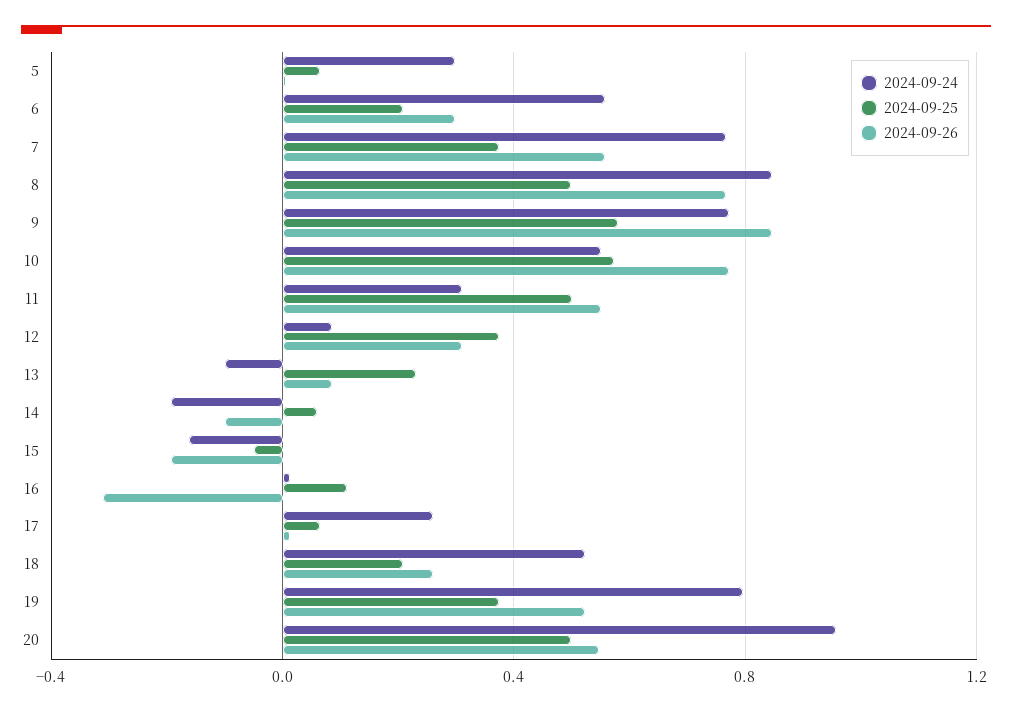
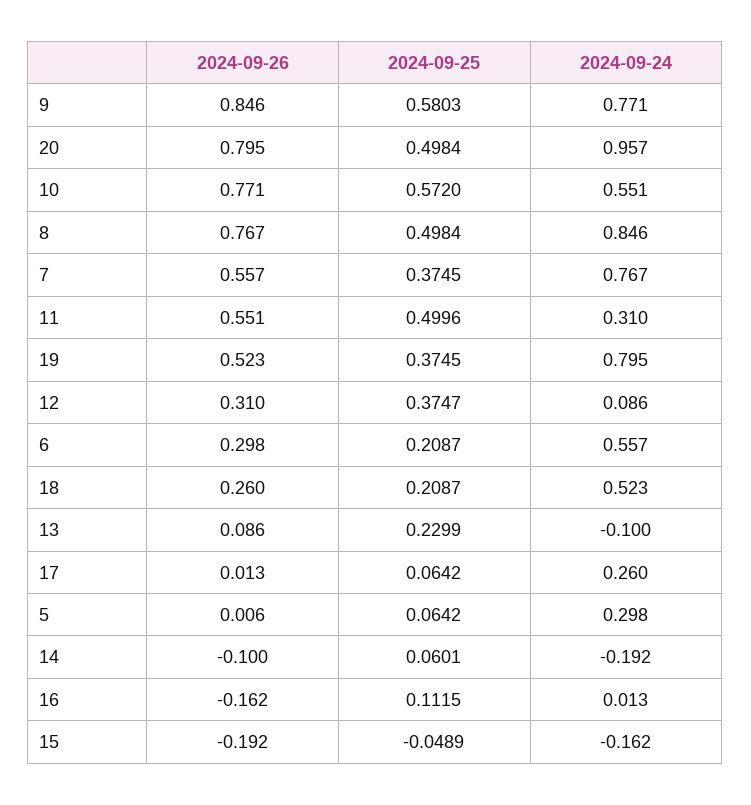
  {
    "2024-09-24": {
      "5": 0.298,
      "6": 0.557,
      "7": 0.767,
      "8": 0.846,
      "9": 0.771,
      "10": 0.551,
      "11": 0.31,
      "12": 0.086,
      "13": -0.1,
      "14": -0.192,
      "15": -0.162,
      "16": 0.013,
      "17": 0.26,
      "18": 0.523,
      "19": 0.795,
      "20": 0.957
    },
    "2024-09-25": {
      "5": 0.0642,
      "6": 0.2087,
      "7": 0.3745,
      "8": 0.4984,
      "9": 0.5803,
      "10": 0.572,
      "11": 0.4996,
      "12": 0.3747,
      "13": 0.2299,
      "14": 0.0601,
      "15": -0.0489,
      "16": 0.1115,
      "17": 0.0642,
      "18": 0.2087,
      "19": 0.3745,
      "20": 0.4984
    },
    "2024-09-26": {
      "5": 0.006,
      "6": 0.298,
      "7": 0.557,
      "8": 0.767,
      "9": 0.846,
      "10": 0.771,
      "11": 0.551,
      "12": 0.31,
      "13": 0.086,
      "14": -0.1,
      "15": -0.192,
-     "16": -0.3,
+     "16": -0.162,
      "17": 0.013,
      "18": 0.26,
      "19": 0.523,
-     "20": 0.55
+     "20": 0.795
    }
  }

